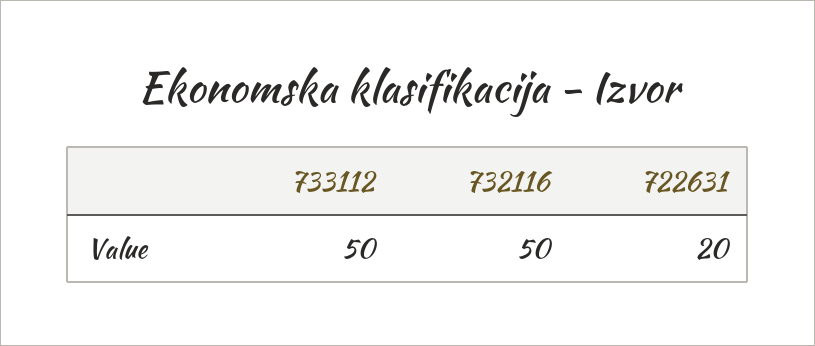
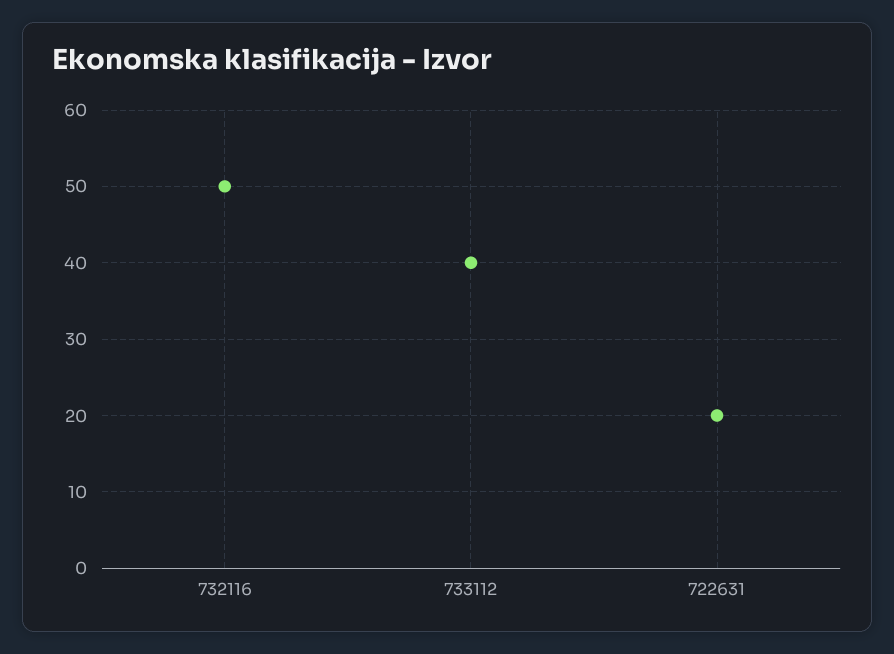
  {
-   "733112": 50,
+   "733112": 40,
    "732116": 50,
    "722631": 20
  }

